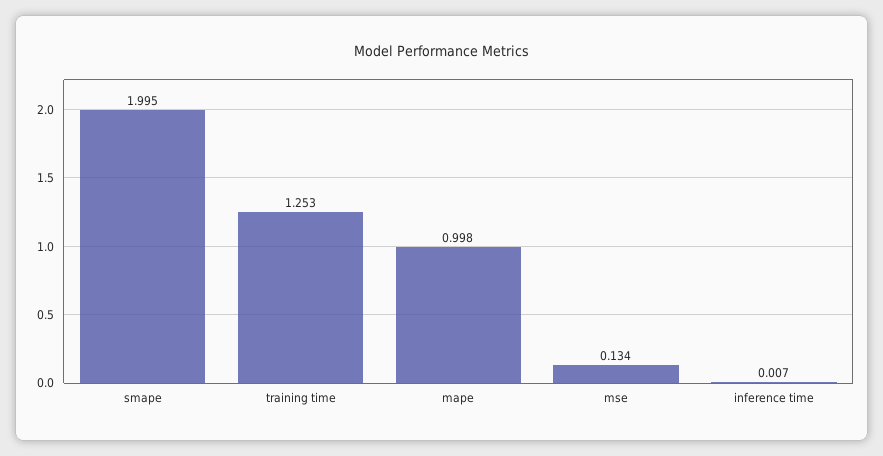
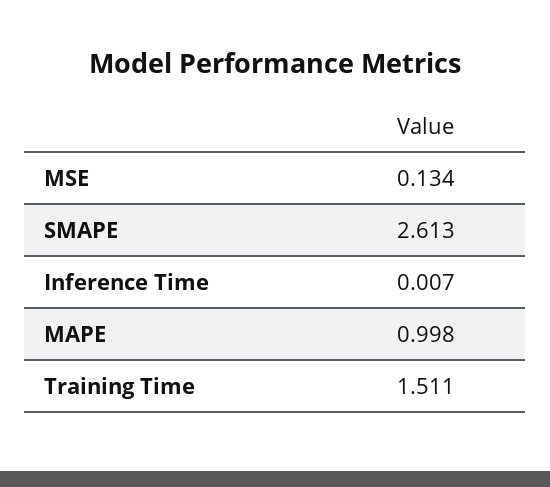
  {
-   "smape": 1.995,
+   "smape": 2.613,
-   "training time": 1.253,
+   "training time": 1.511,
    "mape": 0.998,
    "mse": 0.134,
    "inference time": 0.007
  }

